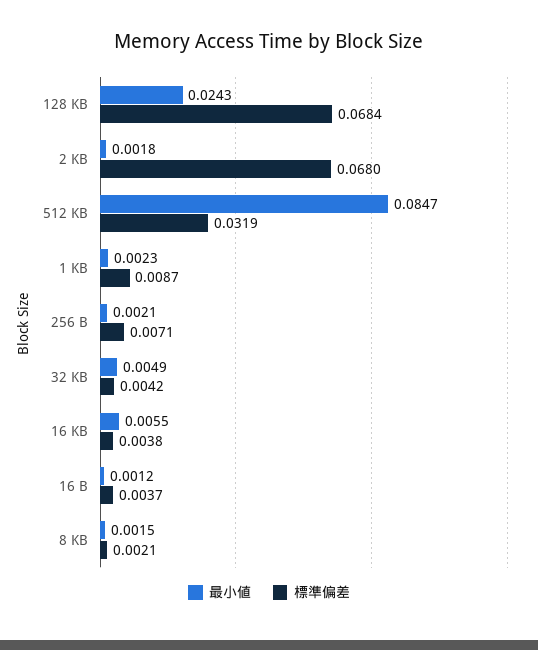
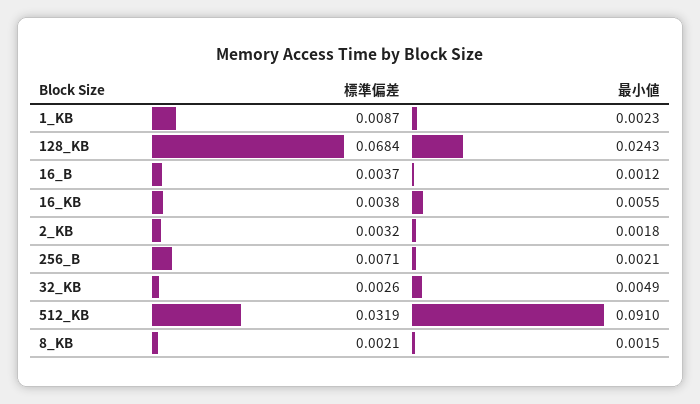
  {
    "最小値": {
      "128 KB": 0.0243,
      "2 KB": 0.0018,
-     "512 KB": 0.0847,
+     "512 KB": 0.091,
      "1 KB": 0.0023,
      "256 B": 0.0021,
      "32 KB": 0.0049,
      "16 KB": 0.0055,
      "16 B": 0.0012,
      "8 KB": 0.0015
    },
    "標準偏差": {
      "128 KB": 0.0684,
-     "2 KB": 0.068,
+     "2 KB": 0.0032,
      "512 KB": 0.0319,
      "1 KB": 0.0087,
      "256 B": 0.0071,
-     "32 KB": 0.0042,
+     "32 KB": 0.0026,
      "16 KB": 0.0038,
      "16 B": 0.0037,
      "8 KB": 0.0021
    }
  }

